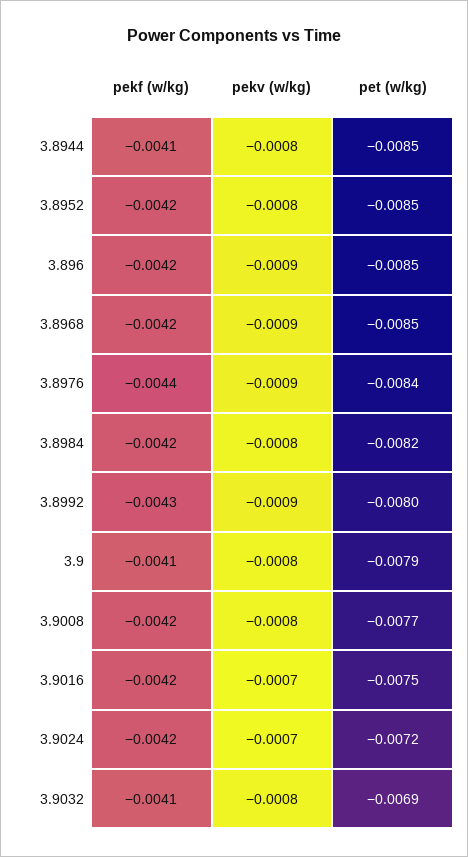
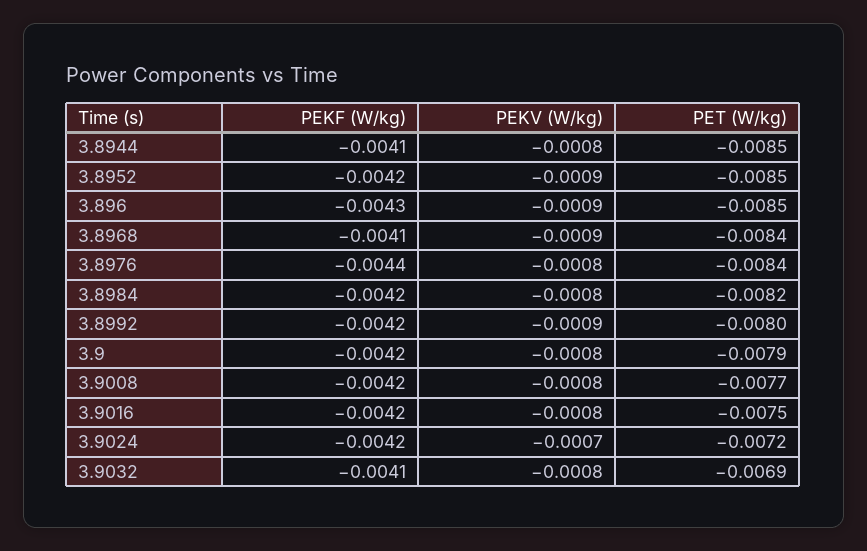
  {
    "pekf (w/kg)": {
      "3.8944": -0.0041,
      "3.8952": -0.0042,
-     "3.896": -0.0042,
+     "3.896": -0.0043,
-     "3.8968": -0.0042,
+     "3.8968": -0.0041,
      "3.8976": -0.0044,
      "3.8984": -0.0042,
-     "3.8992": -0.0043,
+     "3.8992": -0.0042,
-     "3.9": -0.0041,
+     "3.9": -0.0042,
      "3.9008": -0.0042,
      "3.9016": -0.0042,
      "3.9024": -0.0042,
      "3.9032": -0.0041
    },
    "pekv (w/kg)": {
      "3.8944": -0.0008,
-     "3.8952": -0.0008,
+     "3.8952": -0.0009,
      "3.896": -0.0009,
      "3.8968": -0.0009,
-     "3.8976": -0.0009,
+     "3.8976": -0.0008,
      "3.8984": -0.0008,
      "3.8992": -0.0009,
      "3.9": -0.0008,
      "3.9008": -0.0008,
-     "3.9016": -0.0007,
+     "3.9016": -0.0008,
      "3.9024": -0.0007,
      "3.9032": -0.0008
    },
    "pet (w/kg)": {
      "3.8944": -0.0085,
      "3.8952": -0.0085,
      "3.896": -0.0085,
-     "3.8968": -0.0085,
+     "3.8968": -0.0084,
      "3.8976": -0.0084,
      "3.8984": -0.0082,
      "3.8992": -0.008,
      "3.9": -0.0079,
      "3.9008": -0.0077,
      "3.9016": -0.0075,
      "3.9024": -0.0072,
      "3.9032": -0.0069
    }
  }

